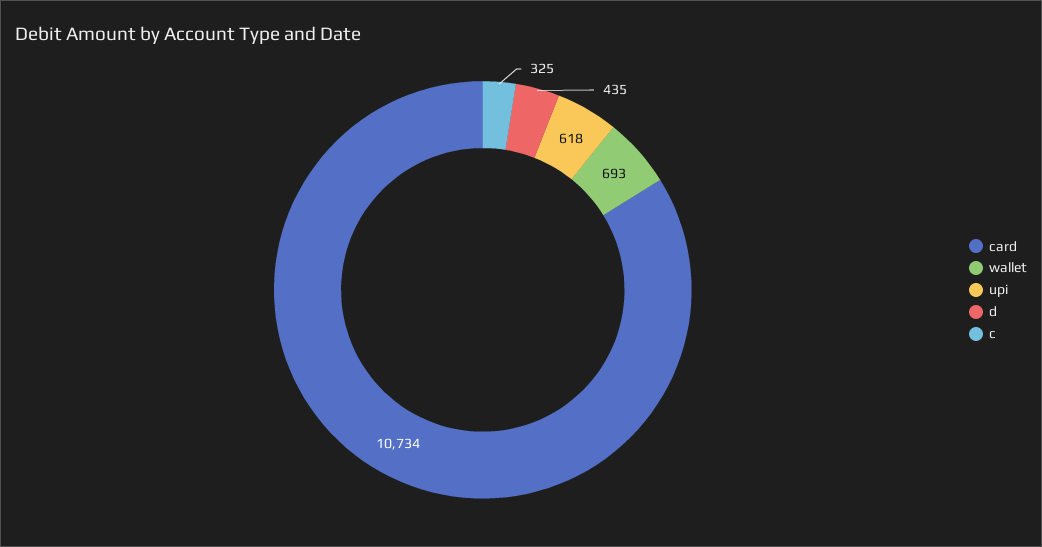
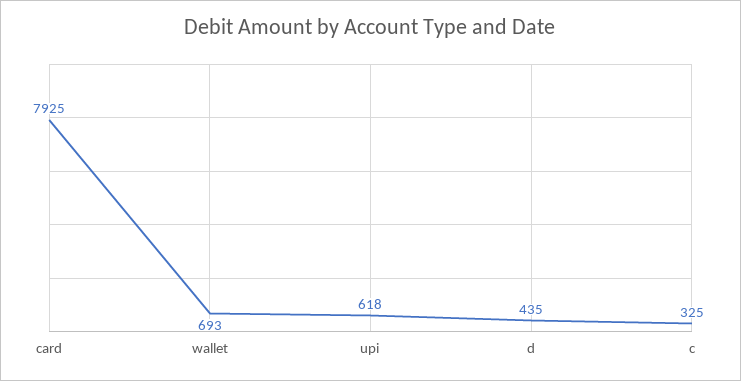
  {
-   "card": 10734,
+   "card": 7925,
    "wallet": 693,
    "upi": 618,
    "d": 435,
    "c": 325
  }

